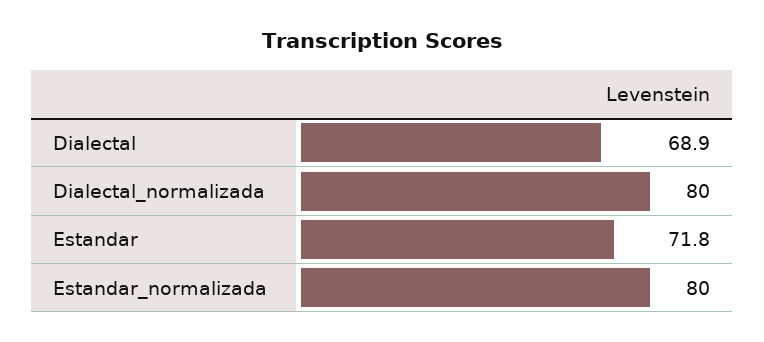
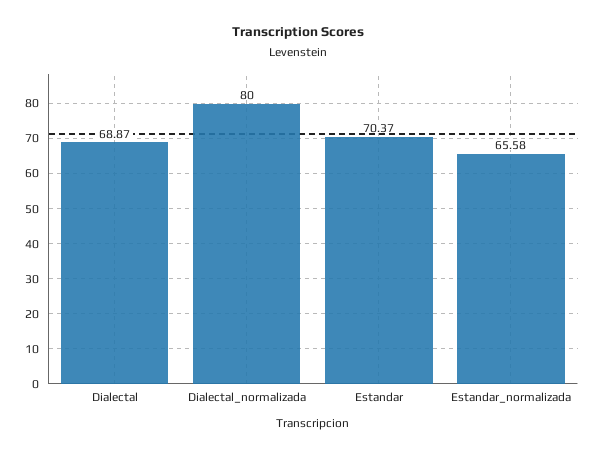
  {
    "Dialectal": 68.87,
    "Dialectal_normalizada": 80,
-   "Estandar": 71.8,
+   "Estandar": 70.37,
-   "Estandar_normalizada": 80
+   "Estandar_normalizada": 65.58
  }

